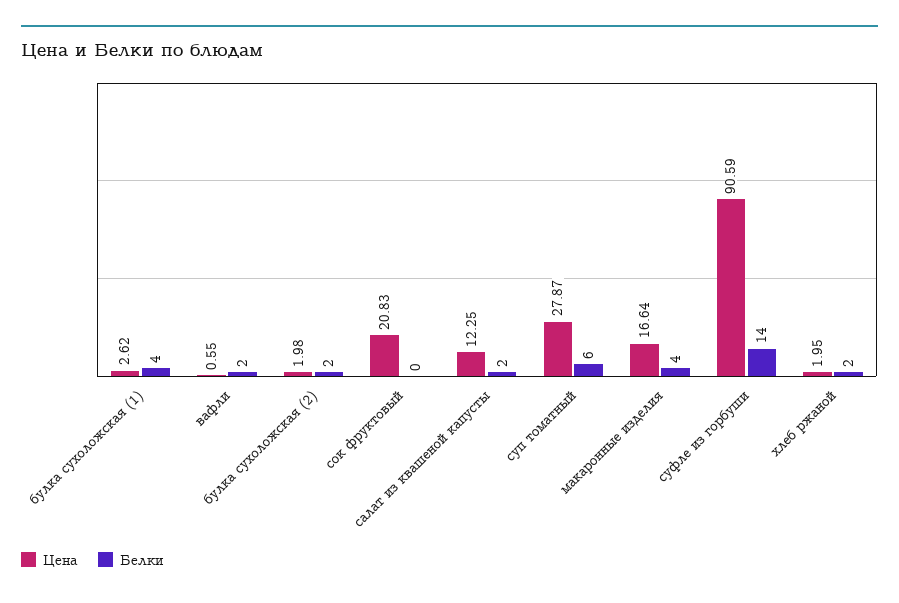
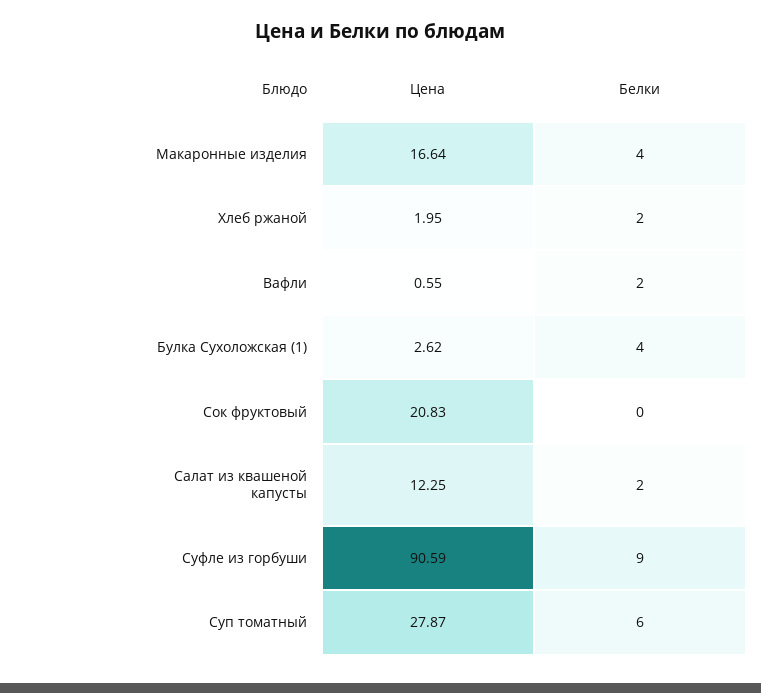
  {
    "Цена": {
      "булка сухоложская (1)": 2.62,
      "вафли": 0.55,
-     "булка сухоложская (2)": 1.98,
      "сок фруктовый": 20.83,
      "салат из квашеной капусты": 12.25,
      "суп томатный": 27.87,
      "макаронные изделия": 16.64,
      "суфле из горбуши": 90.59,
      "хлеб ржаной": 1.95
    },
    "Белки": {
      "булка сухоложская (1)": 4,
      "вафли": 2,
-     "булка сухоложская (2)": 2,
      "сок фруктовый": 0,
      "салат из квашеной капусты": 2,
      "суп томатный": 6,
      "макаронные изделия": 4,
-     "суфле из горбуши": 14,
+     "суфле из горбуши": 9,
      "хлеб ржаной": 2
    }
  }

